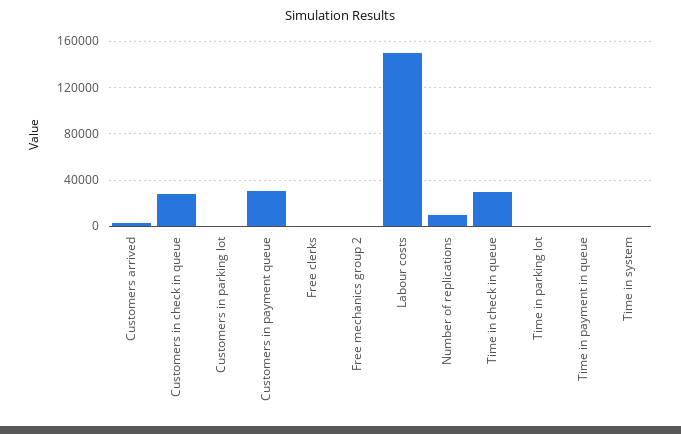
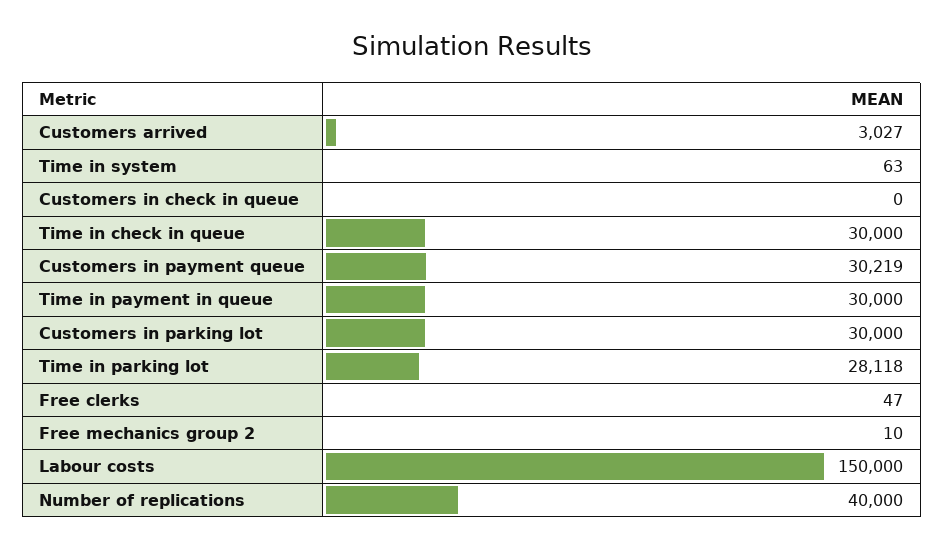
  {
    "Customers arrived": 3027,
-   "Customers in check in queue": 30000,
+   "Customers in check in queue": 0,
-   "Customers in parking lot": 0,
+   "Customers in parking lot": 30000,
    "Customers in payment queue": 30219,
    "Free clerks": 47,
    "Free mechanics group 2": 10,
    "Labour costs": 150000,
-   "Number of replications": 10000,
+   "Number of replications": 40000,
    "Time in check in queue": 30000,
-   "Time in parking lot": 0,
+   "Time in parking lot": 28118,
-   "Time in payment in queue": 0,
+   "Time in payment in queue": 30000,
    "Time in system": 63
  }

